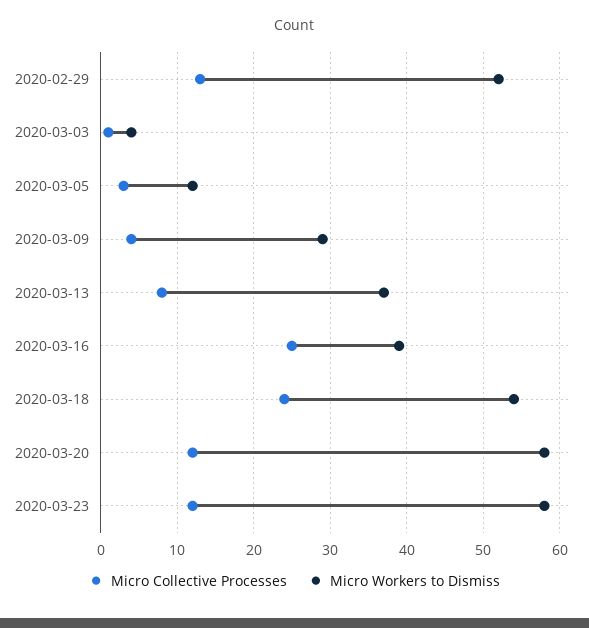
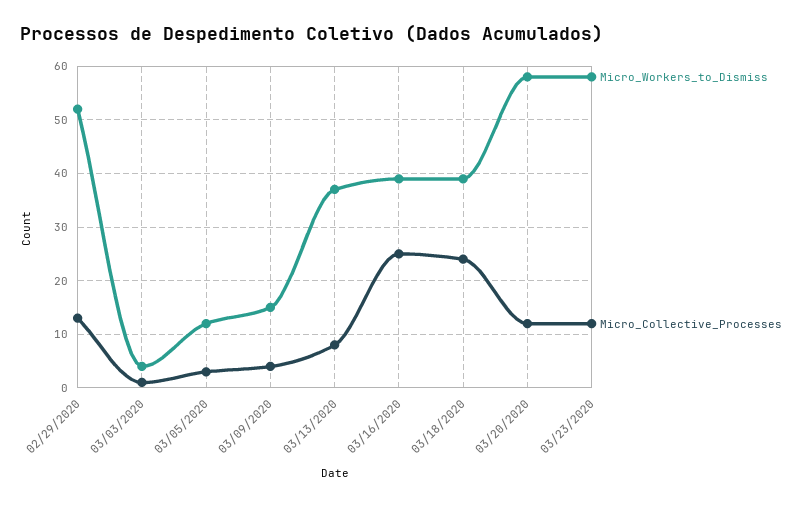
  {
    "Micro Collective Processes": {
      "2020-02-29": 13,
      "2020-03-03": 1,
      "2020-03-05": 3,
      "2020-03-09": 4,
      "2020-03-13": 8,
      "2020-03-16": 25,
      "2020-03-18": 24,
      "2020-03-20": 12,
      "2020-03-23": 12
    },
    "Micro Workers to Dismiss": {
      "2020-02-29": 52,
      "2020-03-03": 4,
      "2020-03-05": 12,
-     "2020-03-09": 29,
+     "2020-03-09": 15,
      "2020-03-13": 37,
      "2020-03-16": 39,
-     "2020-03-18": 54,
+     "2020-03-18": 40,
      "2020-03-20": 58,
      "2020-03-23": 58
    }
  }

